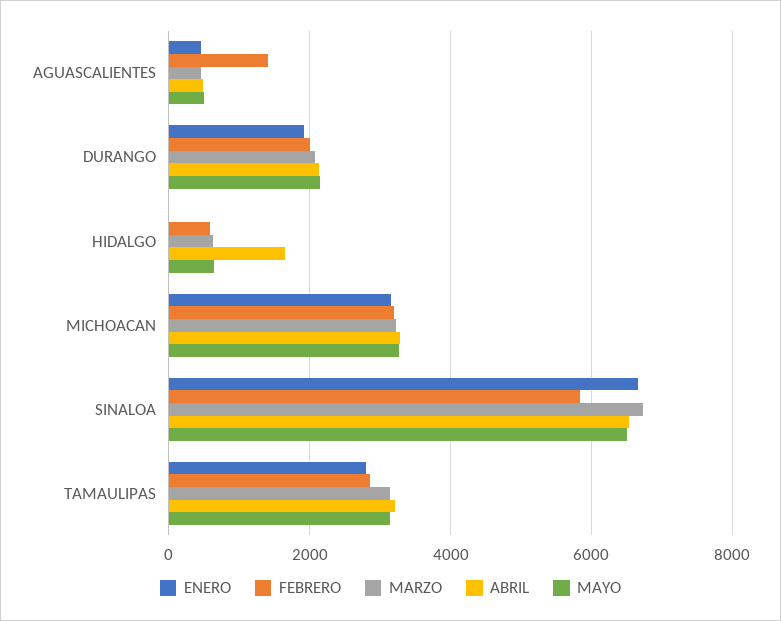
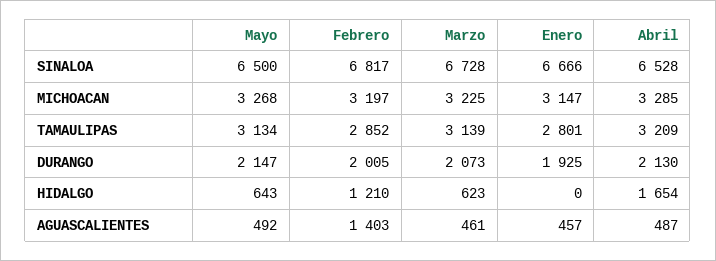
  {
    "ENERO": {
      "AGUASCALIENTES": 457,
      "DURANGO": 1925,
      "HIDALGO": 0,
      "MICHOACAN": 3147,
      "SINALOA": 6666,
      "TAMAULIPAS": 2801
    },
    "FEBRERO": {
      "AGUASCALIENTES": 1403,
      "DURANGO": 2005,
-     "HIDALGO": 600,
+     "HIDALGO": 1210,
      "MICHOACAN": 3197,
-     "SINALOA": 5800,
+     "SINALOA": 6817,
      "TAMAULIPAS": 2852
    },
    "MARZO": {
      "AGUASCALIENTES": 461,
      "DURANGO": 2073,
      "HIDALGO": 623,
      "MICHOACAN": 3225,
      "SINALOA": 6728,
      "TAMAULIPAS": 3139
    },
    "ABRIL": {
      "AGUASCALIENTES": 487,
      "DURANGO": 2130,
      "HIDALGO": 1654,
      "MICHOACAN": 3285,
      "SINALOA": 6528,
      "TAMAULIPAS": 3209
    },
    "MAYO": {
      "AGUASCALIENTES": 492,
      "DURANGO": 2147,
      "HIDALGO": 643,
      "MICHOACAN": 3268,
      "SINALOA": 6500,
      "TAMAULIPAS": 3134
    }
  }

